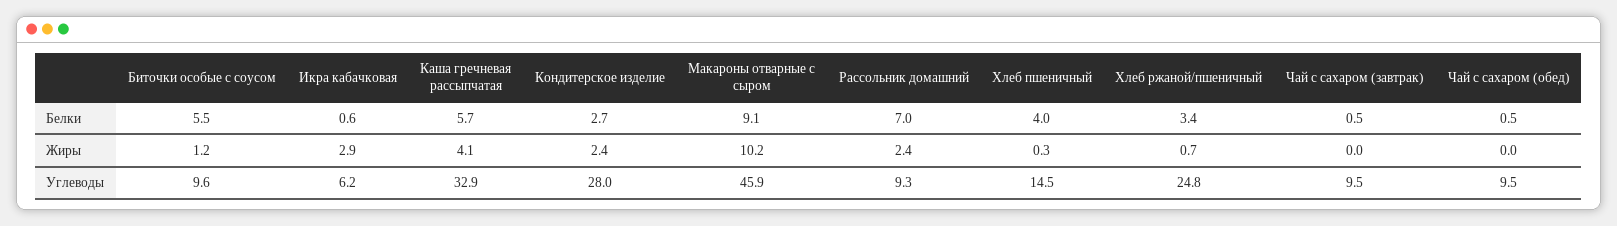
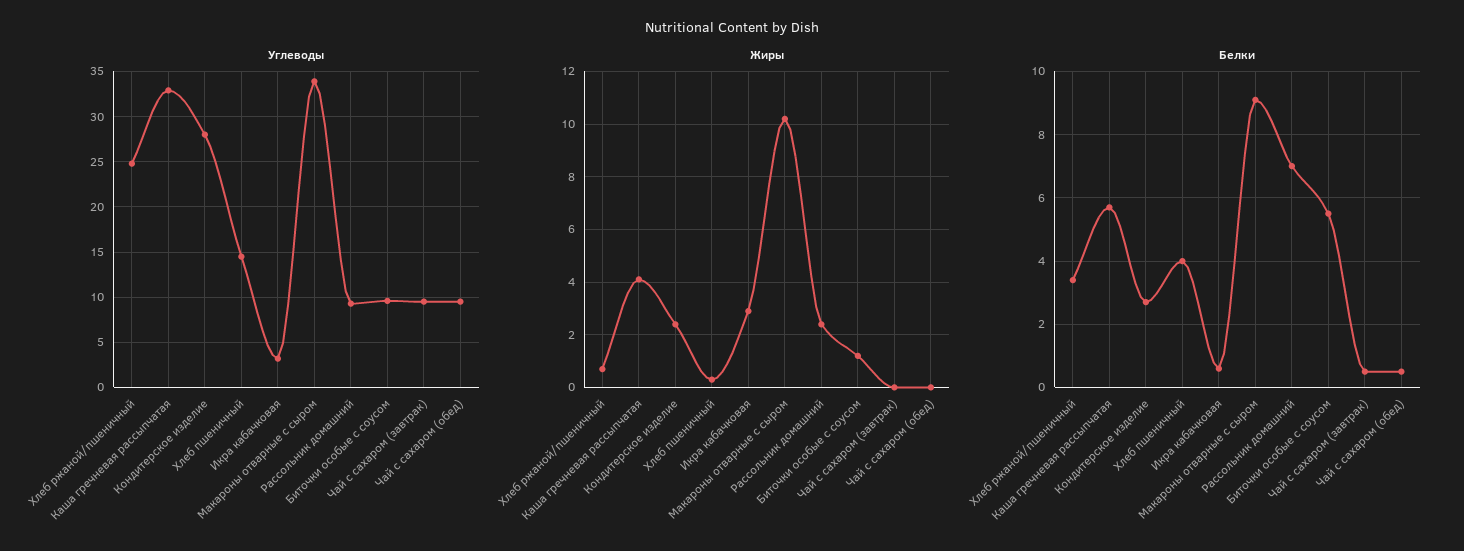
  {
    "Белки": {
      "Биточки особые с соусом": 5.5,
      "Икра кабачковая": 0.6,
      "Каша гречневая рассыпчатая": 5.7,
      "Кондитерское изделие": 2.7,
      "Макароны отварные с сыром": 9.1,
      "Рассольник домашний": 7,
      "Хлеб пшеничный": 4,
      "Хлеб ржаной/пшеничный": 3.4,
      "Чай с сахаром (завтрак)": 0.5,
      "Чай с сахаром (обед)": 0.5
    },
    "Жиры": {
      "Биточки особые с соусом": 1.2,
      "Икра кабачковая": 2.9,
      "Каша гречневая рассыпчатая": 4.1,
      "Кондитерское изделие": 2.4,
      "Макароны отварные с сыром": 10.2,
      "Рассольник домашний": 2.4,
      "Хлеб пшеничный": 0.3,
      "Хлеб ржаной/пшеничный": 0.7,
      "Чай с сахаром (завтрак)": 0,
      "Чай с сахаром (обед)": 0
    },
    "Углеводы": {
      "Биточки особые с соусом": 9.6,
-     "Икра кабачковая": 6.2,
+     "Икра кабачковая": 3,
      "Каша гречневая рассыпчатая": 32.9,
      "Кондитерское изделие": 28,
-     "Макароны отварные с сыром": 45.9,
+     "Макароны отварные с сыром": 34,
      "Рассольник домашний": 9.3,
      "Хлеб пшеничный": 14.5,
      "Хлеб ржаной/пшеничный": 24.8,
      "Чай с сахаром (завтрак)": 9.5,
      "Чай с сахаром (обед)": 9.5
    }
  }

